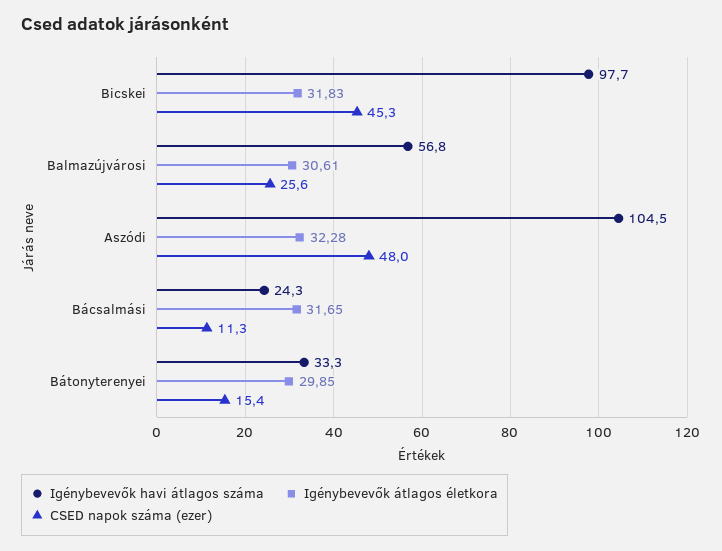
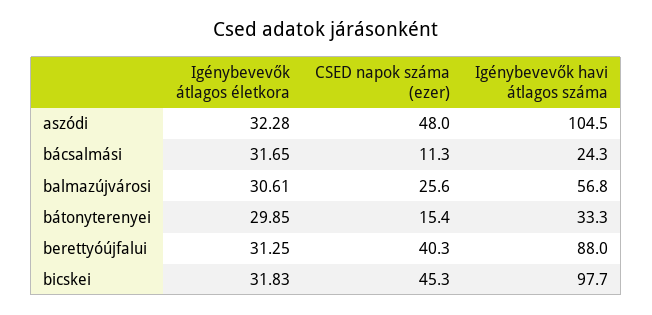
  {
    "Igénybevevők havi átlagos száma": {
      "Bicskei": 97.7,
      "Balmazújvárosi": 56.8,
      "Aszódi": 104.5,
      "Bácsalmási": 24.3,
-     "Bátonyterenyei": 33.3
+     "Bátonyterenyei": 33.3,
+     "berettyóújfalui": 88
    },
    "Igénybevevők átlagos életkora": {
      "Bicskei": 31.83,
      "Balmazújvárosi": 30.61,
      "Aszódi": 32.28,
      "Bácsalmási": 31.65,
-     "Bátonyterenyei": 29.85
+     "Bátonyterenyei": 29.85,
+     "berettyóújfalui": 31.25
    },
    "CSED napok száma (ezer)": {
      "Bicskei": 45.3,
      "Balmazújvárosi": 25.6,
      "Aszódi": 48,
      "Bácsalmási": 11.3,
-     "Bátonyterenyei": 15.4
+     "Bátonyterenyei": 15.4,
+     "berettyóújfalui": 40.3
    }
  }

